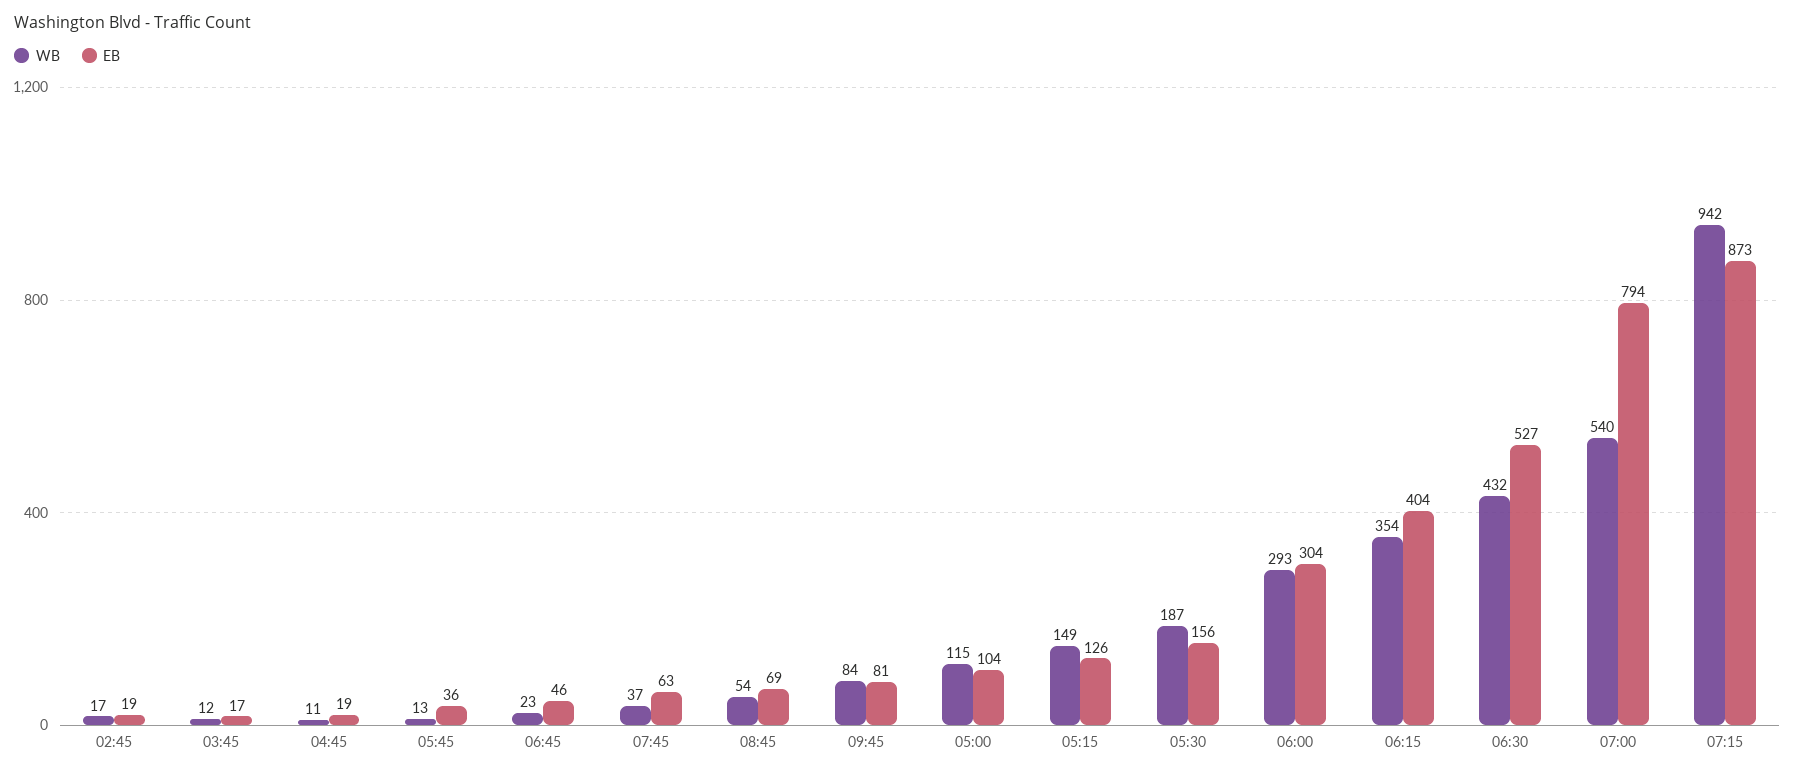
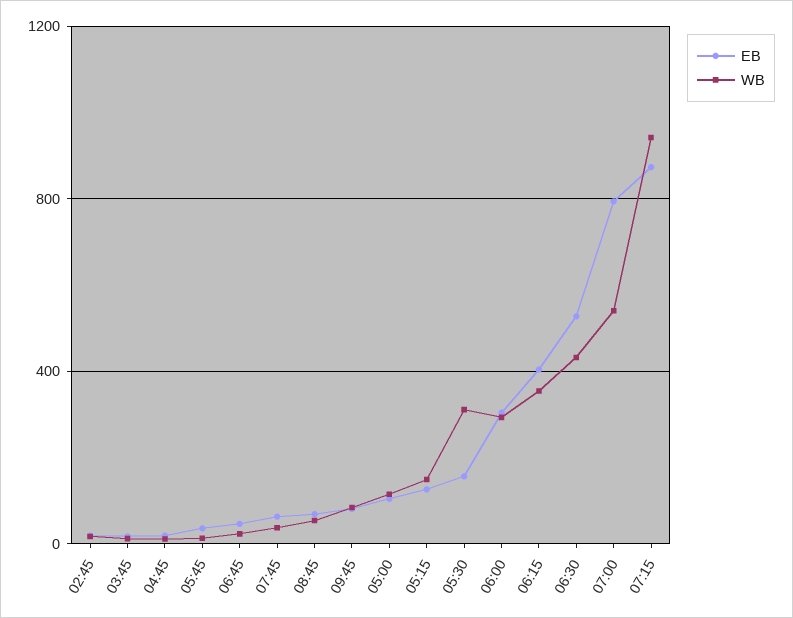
  {
    "WB": {
      "02:45": 17,
      "03:45": 12,
      "04:45": 11,
      "05:45": 13,
      "06:45": 23,
      "07:45": 37,
      "08:45": 54,
      "09:45": 84,
      "05:00": 115,
      "05:15": 149,
-     "05:30": 187,
+     "05:30": 300,
      "06:00": 293,
      "06:15": 354,
      "06:30": 432,
      "07:00": 540,
      "07:15": 942
    },
    "EB": {
      "02:45": 19,
      "03:45": 17,
      "04:45": 19,
      "05:45": 36,
      "06:45": 46,
      "07:45": 63,
      "08:45": 69,
      "09:45": 81,
      "05:00": 104,
      "05:15": 126,
      "05:30": 156,
      "06:00": 304,
      "06:15": 404,
      "06:30": 527,
      "07:00": 794,
      "07:15": 873
    }
  }

